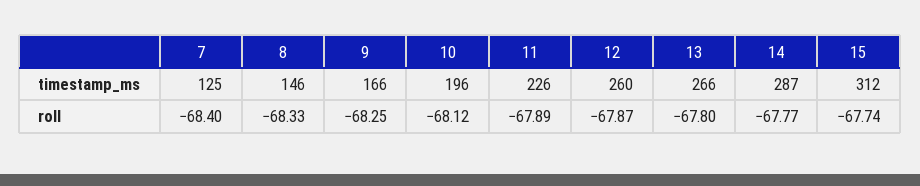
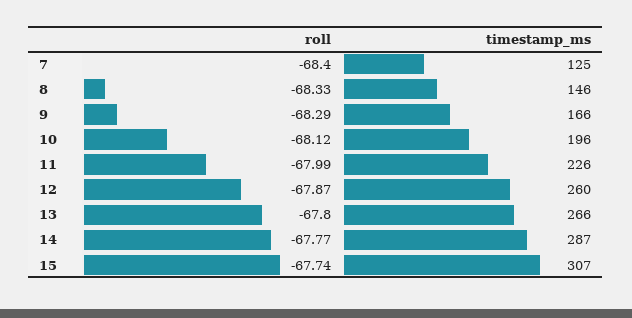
  {
    "7": {
      "timestamp_ms": 125,
      "roll": -68.4
    },
    "8": {
      "timestamp_ms": 146,
      "roll": -68.33
    },
    "9": {
      "timestamp_ms": 166,
-     "roll": -68.25
+     "roll": -68.29
    },
    "10": {
      "timestamp_ms": 196,
      "roll": -68.12
    },
    "11": {
      "timestamp_ms": 226,
-     "roll": -67.89
+     "roll": -67.99
    },
    "12": {
      "timestamp_ms": 260,
      "roll": -67.87
    },
    "13": {
      "timestamp_ms": 266,
      "roll": -67.8
    },
    "14": {
      "timestamp_ms": 287,
      "roll": -67.77
    },
    "15": {
-     "timestamp_ms": 312,
+     "timestamp_ms": 307,
      "roll": -67.74
    }
  }

